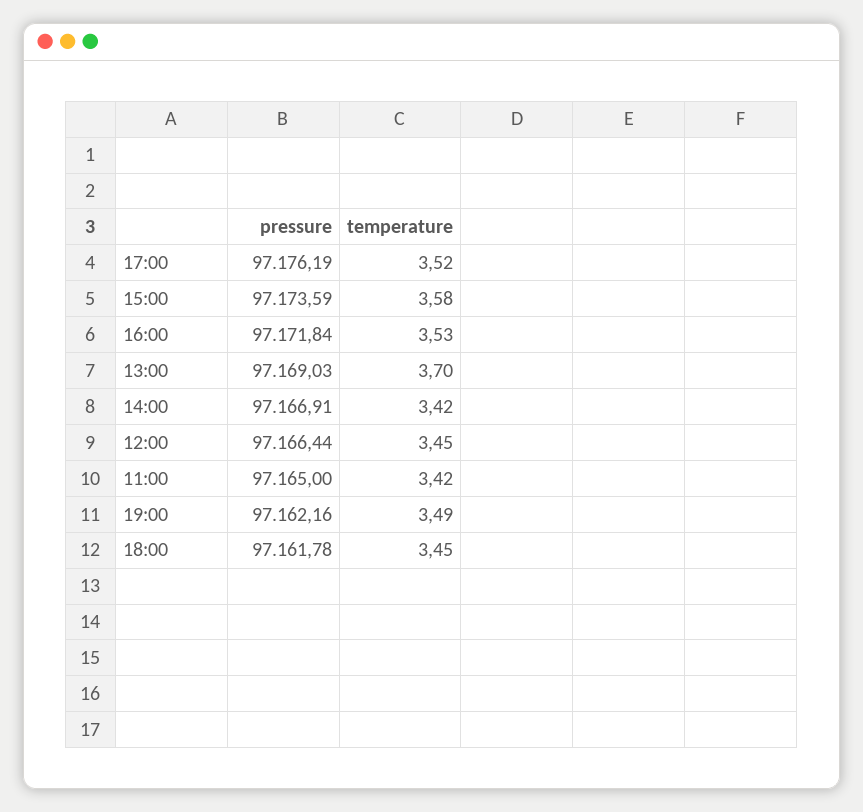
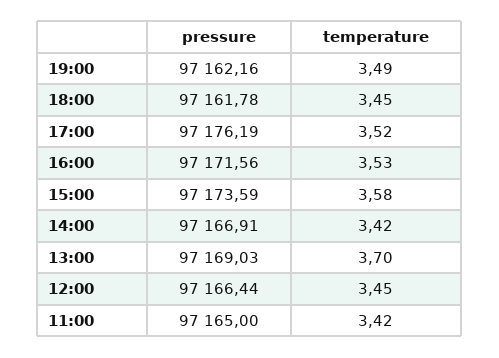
  {
    "pressure": {
      "17:00": 97176.19,
      "15:00": 97173.59,
-     "16:00": 97171.84,
+     "16:00": 97171.56,
      "13:00": 97169.03,
      "14:00": 97166.91,
      "12:00": 97166.44,
      "11:00": 97165,
      "19:00": 97162.16,
      "18:00": 97161.78
    },
    "temperature": {
      "17:00": 3.52,
      "15:00": 3.58,
      "16:00": 3.53,
      "13:00": 3.7,
      "14:00": 3.42,
      "12:00": 3.45,
      "11:00": 3.42,
      "19:00": 3.49,
      "18:00": 3.45
    }
  }

